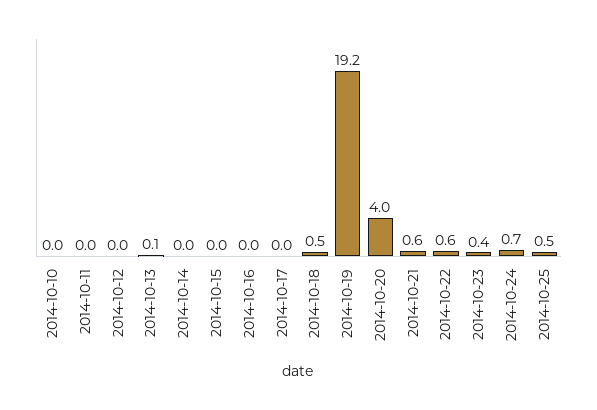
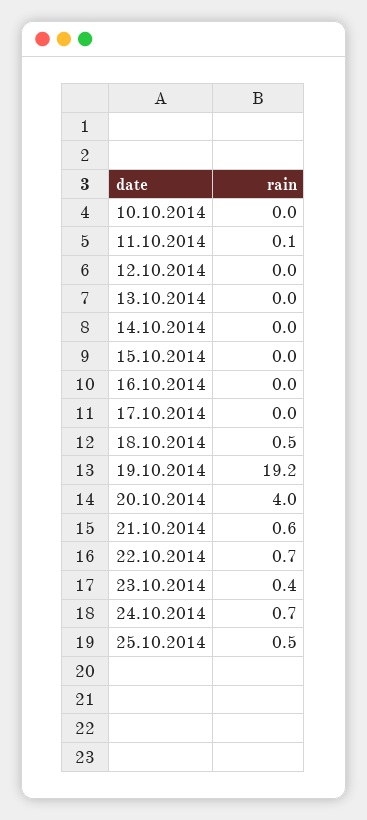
  {
    "2014-10-10": 0,
-   "2014-10-11": 0,
+   "2014-10-11": 0.1,
    "2014-10-12": 0,
-   "2014-10-13": 0.1,
+   "2014-10-13": 0,
    "2014-10-14": 0,
    "2014-10-15": 0,
    "2014-10-16": 0,
    "2014-10-17": 0,
    "2014-10-18": 0.5,
    "2014-10-19": 19.2,
    "2014-10-20": 4,
    "2014-10-21": 0.6,
-   "2014-10-22": 0.6,
+   "2014-10-22": 0.7,
    "2014-10-23": 0.4,
    "2014-10-24": 0.7,
    "2014-10-25": 0.5
  }

